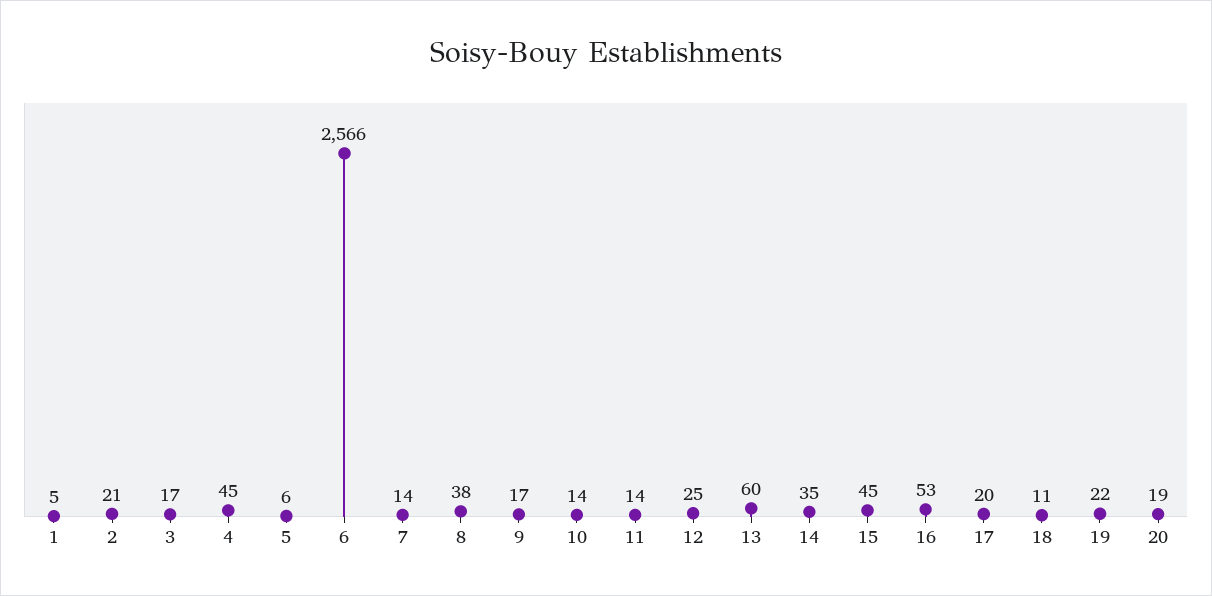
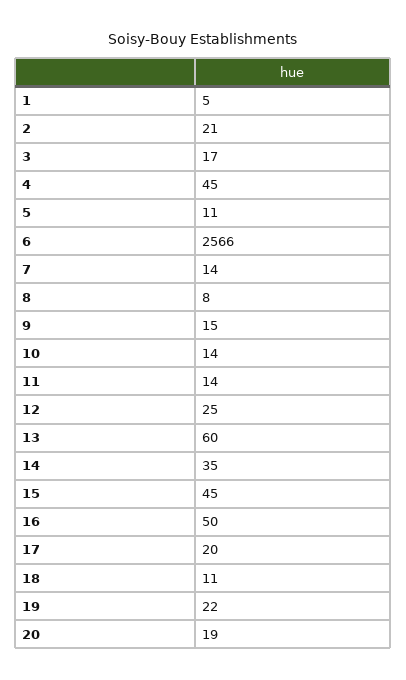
  {
    "1": 5,
    "2": 21,
    "3": 17,
    "4": 45,
-   "5": 6,
+   "5": 11,
    "6": 2566,
    "7": 14,
-   "8": 38,
+   "8": 8,
-   "9": 17,
+   "9": 15,
    "10": 14,
    "11": 14,
    "12": 25,
    "13": 60,
    "14": 35,
    "15": 45,
-   "16": 53,
+   "16": 50,
    "17": 20,
    "18": 11,
    "19": 22,
    "20": 19
  }

